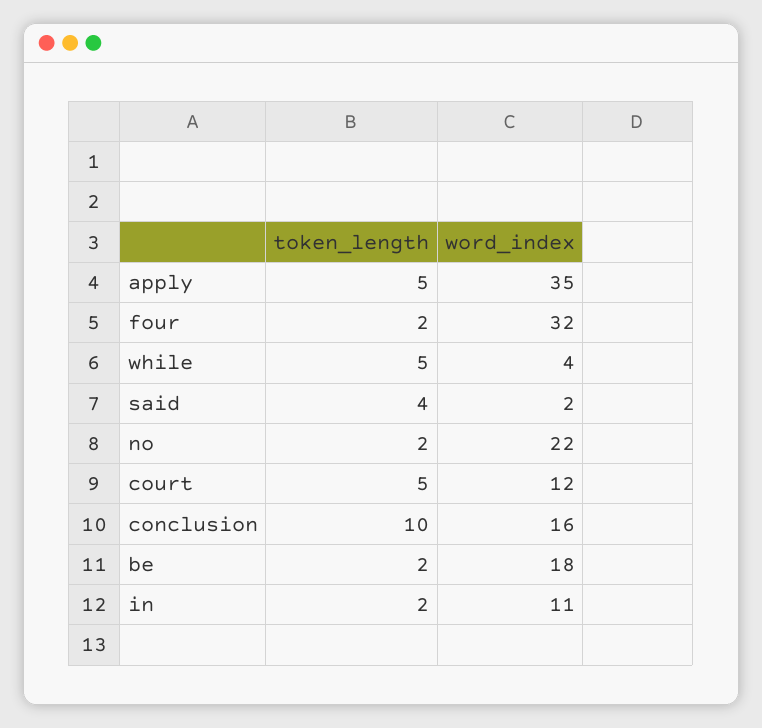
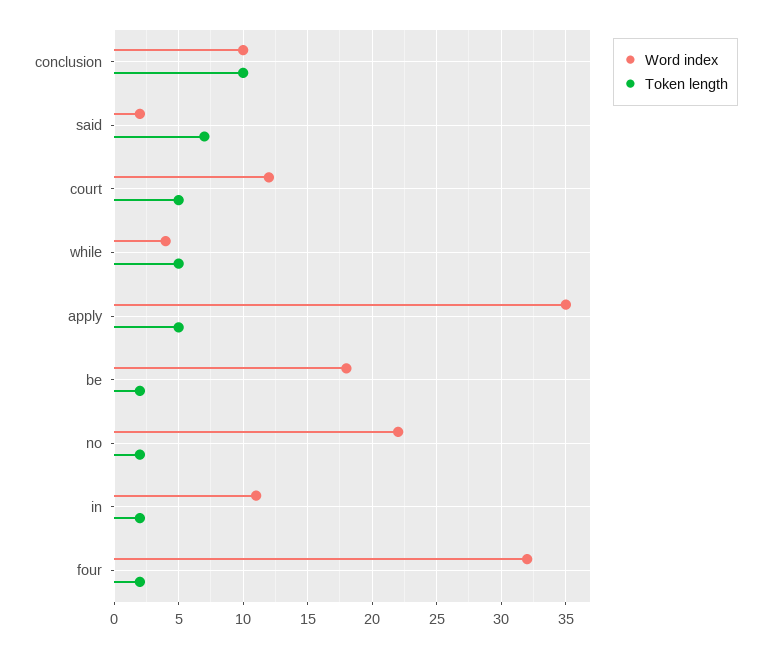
  {
    "token_length": {
      "apply": 5,
      "four": 2,
      "while": 5,
-     "said": 4,
+     "said": 7,
      "no": 2,
      "court": 5,
      "conclusion": 10,
      "be": 2,
      "in": 2
    },
    "word_index": {
      "apply": 35,
      "four": 32,
      "while": 4,
      "said": 2,
      "no": 22,
      "court": 12,
-     "conclusion": 16,
+     "conclusion": 10,
      "be": 18,
      "in": 11
    }
  }

